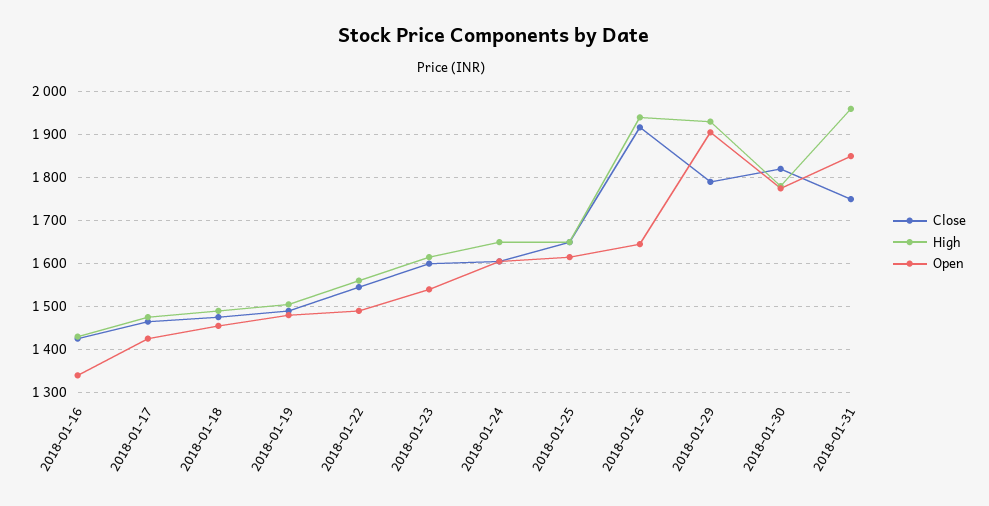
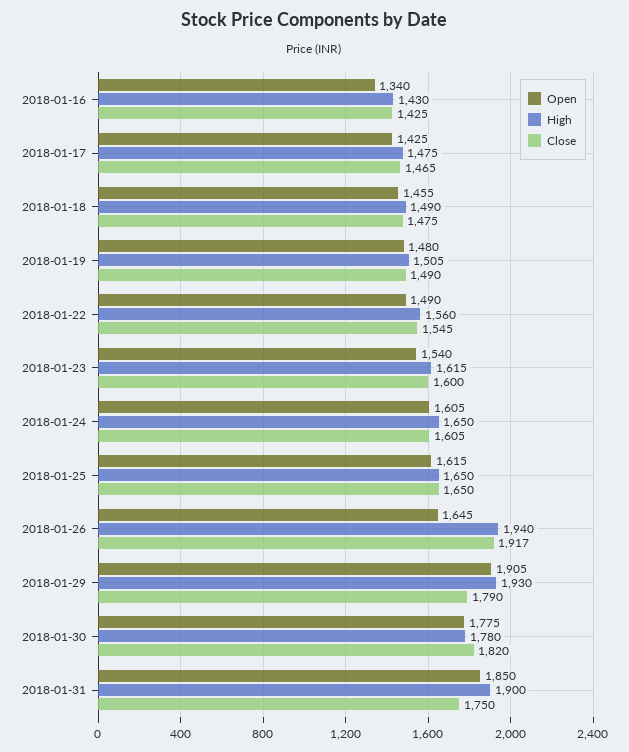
  {
    "Close": {
      "2018-01-16": 1425,
      "2018-01-17": 1465,
      "2018-01-18": 1475,
      "2018-01-19": 1490,
      "2018-01-22": 1545,
      "2018-01-23": 1600,
      "2018-01-24": 1605,
      "2018-01-25": 1650,
      "2018-01-26": 1917,
      "2018-01-29": 1790,
      "2018-01-30": 1820,
      "2018-01-31": 1750
    },
    "High": {
      "2018-01-16": 1430,
      "2018-01-17": 1475,
      "2018-01-18": 1490,
      "2018-01-19": 1505,
      "2018-01-22": 1560,
      "2018-01-23": 1615,
      "2018-01-24": 1650,
      "2018-01-25": 1650,
      "2018-01-26": 1940,
      "2018-01-29": 1930,
      "2018-01-30": 1780,
-     "2018-01-31": 1960
+     "2018-01-31": 1900
    },
    "Open": {
      "2018-01-16": 1340,
      "2018-01-17": 1425,
      "2018-01-18": 1455,
      "2018-01-19": 1480,
      "2018-01-22": 1490,
      "2018-01-23": 1540,
      "2018-01-24": 1605,
      "2018-01-25": 1615,
      "2018-01-26": 1645,
      "2018-01-29": 1905,
      "2018-01-30": 1775,
      "2018-01-31": 1850
    }
  }

